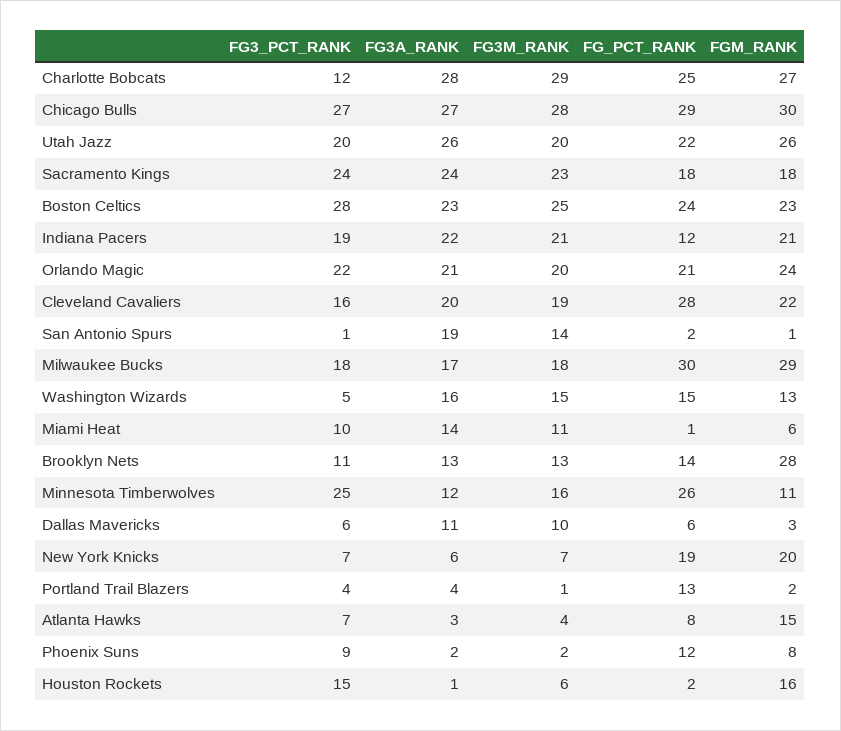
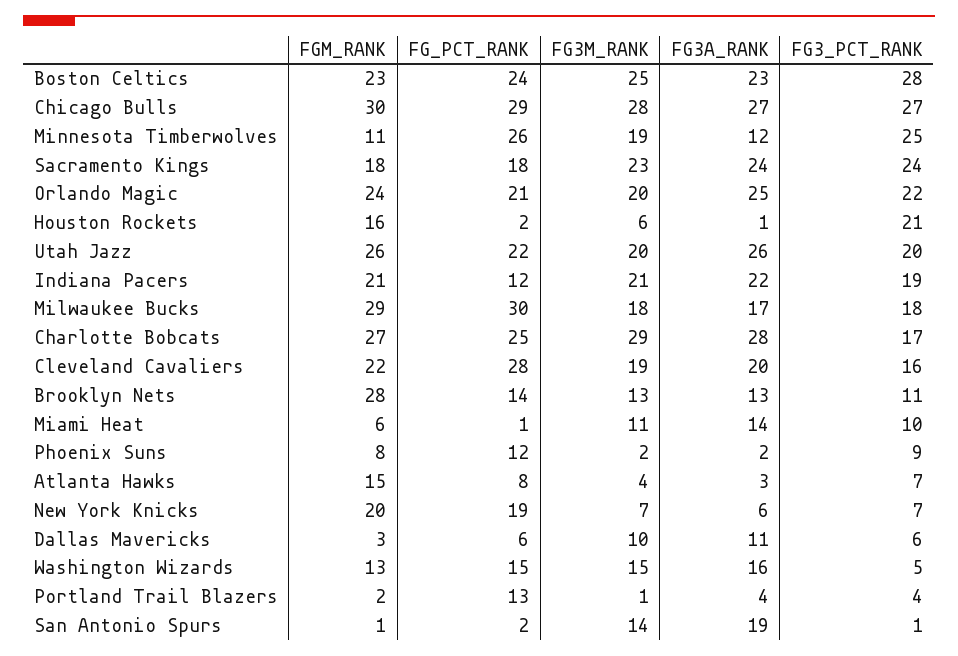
  {
    "FG3_PCT_RANK": {
-     "Charlotte Bobcats": 12,
+     "Charlotte Bobcats": 17,
      "Chicago Bulls": 27,
      "Utah Jazz": 20,
      "Sacramento Kings": 24,
      "Boston Celtics": 28,
      "Indiana Pacers": 19,
      "Orlando Magic": 22,
      "Cleveland Cavaliers": 16,
      "San Antonio Spurs": 1,
      "Milwaukee Bucks": 18,
      "Washington Wizards": 5,
      "Miami Heat": 10,
      "Brooklyn Nets": 11,
      "Minnesota Timberwolves": 25,
      "Dallas Mavericks": 6,
      "New York Knicks": 7,
      "Portland Trail Blazers": 4,
      "Atlanta Hawks": 7,
      "Phoenix Suns": 9,
-     "Houston Rockets": 15
+     "Houston Rockets": 21
    },
    "FG3A_RANK": {
      "Charlotte Bobcats": 28,
      "Chicago Bulls": 27,
      "Utah Jazz": 26,
      "Sacramento Kings": 24,
      "Boston Celtics": 23,
      "Indiana Pacers": 22,
-     "Orlando Magic": 21,
+     "Orlando Magic": 25,
      "Cleveland Cavaliers": 20,
      "San Antonio Spurs": 19,
      "Milwaukee Bucks": 17,
      "Washington Wizards": 16,
      "Miami Heat": 14,
      "Brooklyn Nets": 13,
      "Minnesota Timberwolves": 12,
      "Dallas Mavericks": 11,
      "New York Knicks": 6,
      "Portland Trail Blazers": 4,
      "Atlanta Hawks": 3,
      "Phoenix Suns": 2,
      "Houston Rockets": 1
    },
    "FG3M_RANK": {
      "Charlotte Bobcats": 29,
      "Chicago Bulls": 28,
      "Utah Jazz": 20,
      "Sacramento Kings": 23,
      "Boston Celtics": 25,
      "Indiana Pacers": 21,
      "Orlando Magic": 20,
      "Cleveland Cavaliers": 19,
      "San Antonio Spurs": 14,
      "Milwaukee Bucks": 18,
      "Washington Wizards": 15,
      "Miami Heat": 11,
      "Brooklyn Nets": 13,
-     "Minnesota Timberwolves": 16,
+     "Minnesota Timberwolves": 19,
      "Dallas Mavericks": 10,
      "New York Knicks": 7,
      "Portland Trail Blazers": 1,
      "Atlanta Hawks": 4,
      "Phoenix Suns": 2,
      "Houston Rockets": 6
    },
    "FG_PCT_RANK": {
      "Charlotte Bobcats": 25,
      "Chicago Bulls": 29,
      "Utah Jazz": 22,
      "Sacramento Kings": 18,
      "Boston Celtics": 24,
      "Indiana Pacers": 12,
      "Orlando Magic": 21,
      "Cleveland Cavaliers": 28,
      "San Antonio Spurs": 2,
      "Milwaukee Bucks": 30,
      "Washington Wizards": 15,
      "Miami Heat": 1,
      "Brooklyn Nets": 14,
      "Minnesota Timberwolves": 26,
      "Dallas Mavericks": 6,
      "New York Knicks": 19,
      "Portland Trail Blazers": 13,
      "Atlanta Hawks": 8,
      "Phoenix Suns": 12,
      "Houston Rockets": 2
    },
    "FGM_RANK": {
      "Charlotte Bobcats": 27,
      "Chicago Bulls": 30,
      "Utah Jazz": 26,
      "Sacramento Kings": 18,
      "Boston Celtics": 23,
      "Indiana Pacers": 21,
      "Orlando Magic": 24,
      "Cleveland Cavaliers": 22,
      "San Antonio Spurs": 1,
      "Milwaukee Bucks": 29,
      "Washington Wizards": 13,
      "Miami Heat": 6,
      "Brooklyn Nets": 28,
      "Minnesota Timberwolves": 11,
      "Dallas Mavericks": 3,
      "New York Knicks": 20,
      "Portland Trail Blazers": 2,
      "Atlanta Hawks": 15,
      "Phoenix Suns": 8,
      "Houston Rockets": 16
    }
  }

